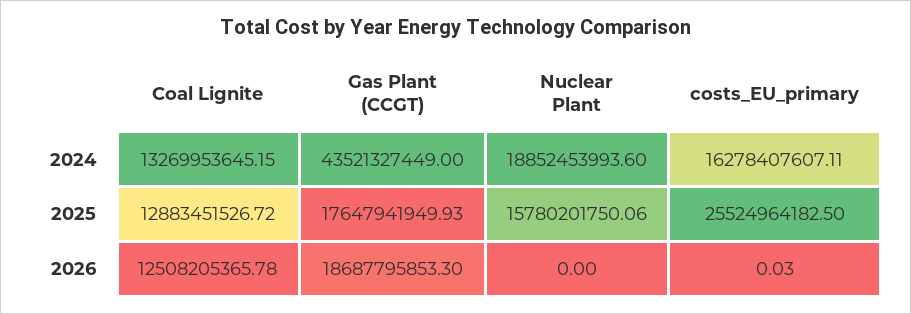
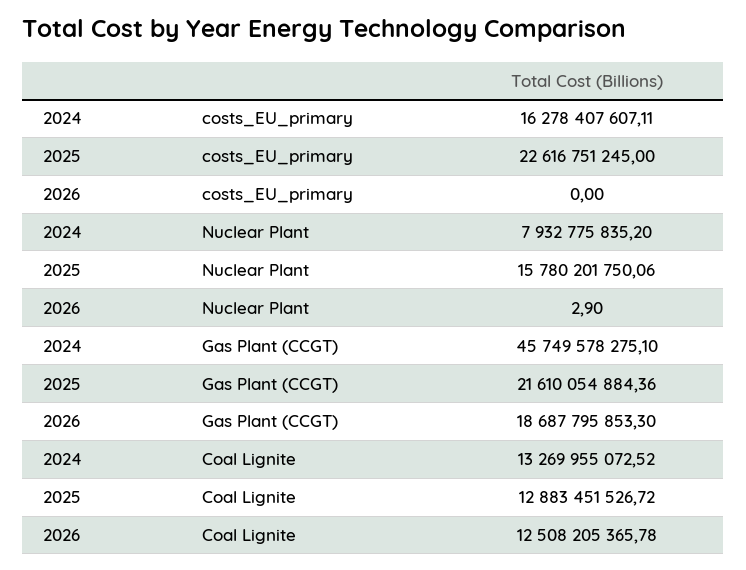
  {
    "Coal Lignite": {
-     "2024": 13269953645.15,
+     "2024": 13269955072.52,
      "2025": 12883451526.72,
      "2026": 12508205365.78
    },
    "Gas Plant (CCGT)": {
-     "2024": 43521327449,
+     "2024": 45749578275.1,
-     "2025": 17647941949.93,
+     "2025": 21610054884.36,
      "2026": 18687795853.3
    },
    "Nuclear Plant": {
-     "2024": 18852453993.6,
+     "2024": 7932775835.2,
      "2025": 15780201750.06,
-     "2026": 0
+     "2026": 2.9
    },
    "costs_EU_primary": {
      "2024": 16278407607.11,
-     "2025": 25524964182.5,
+     "2025": 22616751245,
-     "2026": 0.03
+     "2026": 0
    }
  }

